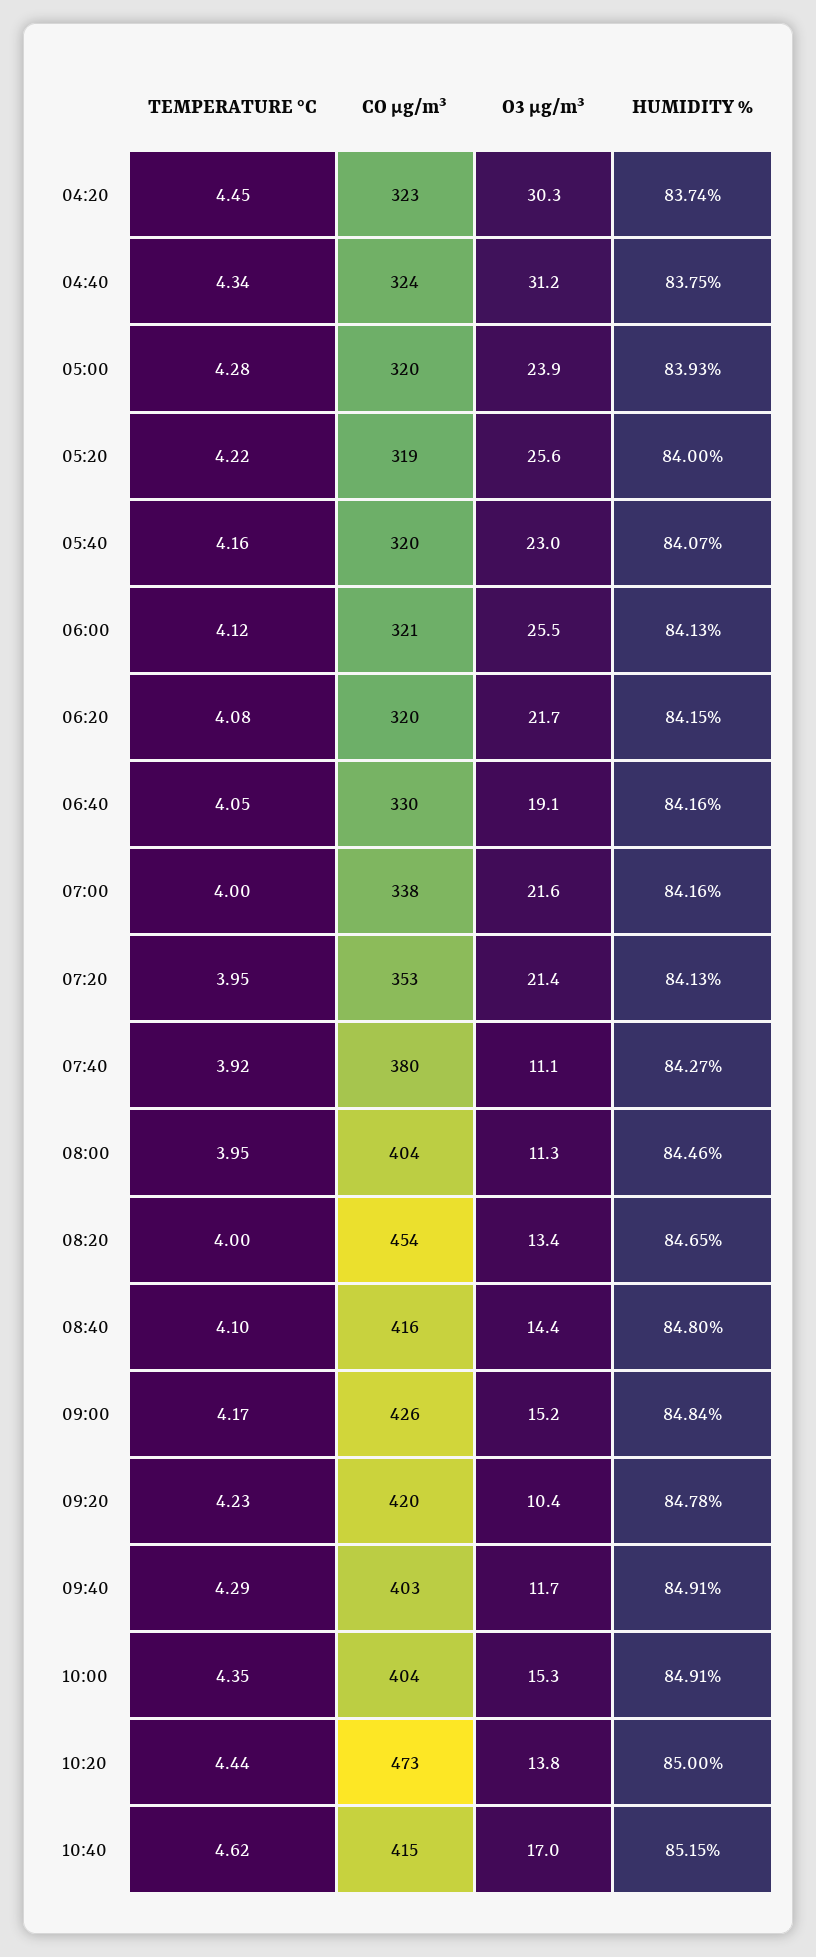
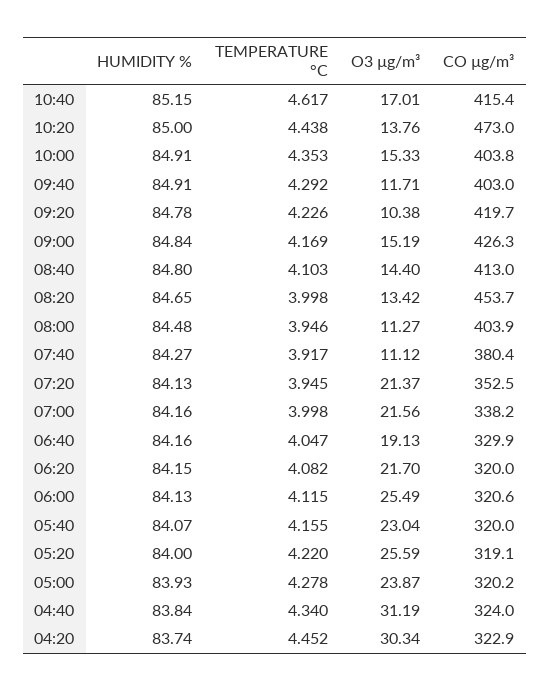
  {
    "TEMPERATURE °C": {
      "04:20": 4.452,
      "04:40": 4.34,
      "05:00": 4.278,
      "05:20": 4.22,
      "05:40": 4.155,
      "06:00": 4.115,
      "06:20": 4.082,
      "06:40": 4.047,
      "07:00": 3.998,
      "07:20": 3.945,
      "07:40": 3.917,
      "08:00": 3.946,
      "08:20": 3.998,
      "08:40": 4.103,
      "09:00": 4.169,
      "09:20": 4.226,
      "09:40": 4.292,
      "10:00": 4.353,
      "10:20": 4.438,
      "10:40": 4.617
    },
    "CO µg/m³": {
      "04:20": 322.9,
      "04:40": 324,
      "05:00": 320.2,
      "05:20": 319.1,
      "05:40": 320,
      "06:00": 320.6,
      "06:20": 320,
      "06:40": 329.9,
      "07:00": 338.2,
      "07:20": 352.5,
      "07:40": 380.4,
      "08:00": 403.9,
      "08:20": 453.7,
-     "08:40": 416,
+     "08:40": 413,
      "09:00": 426.3,
      "09:20": 419.7,
      "09:40": 403,
      "10:00": 403.8,
      "10:20": 473,
      "10:40": 415.4
    },
    "O3 µg/m³": {
      "04:20": 30.34,
      "04:40": 31.19,
      "05:00": 23.87,
      "05:20": 25.59,
      "05:40": 23.04,
      "06:00": 25.49,
      "06:20": 21.7,
      "06:40": 19.13,
      "07:00": 21.56,
      "07:20": 21.37,
      "07:40": 11.12,
      "08:00": 11.27,
      "08:20": 13.42,
      "08:40": 14.4,
      "09:00": 15.19,
      "09:20": 10.38,
      "09:40": 11.71,
      "10:00": 15.33,
      "10:20": 13.76,
      "10:40": 17.01
    },
    "HUMIDITY %": {
      "04:20": 83.74,
-     "04:40": 83.75,
+     "04:40": 83.84,
      "05:00": 83.93,
      "05:20": 84,
      "05:40": 84.07,
      "06:00": 84.13,
      "06:20": 84.15,
      "06:40": 84.16,
      "07:00": 84.16,
      "07:20": 84.13,
      "07:40": 84.27,
-     "08:00": 84.46,
+     "08:00": 84.48,
      "08:20": 84.65,
      "08:40": 84.8,
      "09:00": 84.84,
      "09:20": 84.78,
      "09:40": 84.91,
      "10:00": 84.91,
      "10:20": 85,
      "10:40": 85.15
    }
  }

